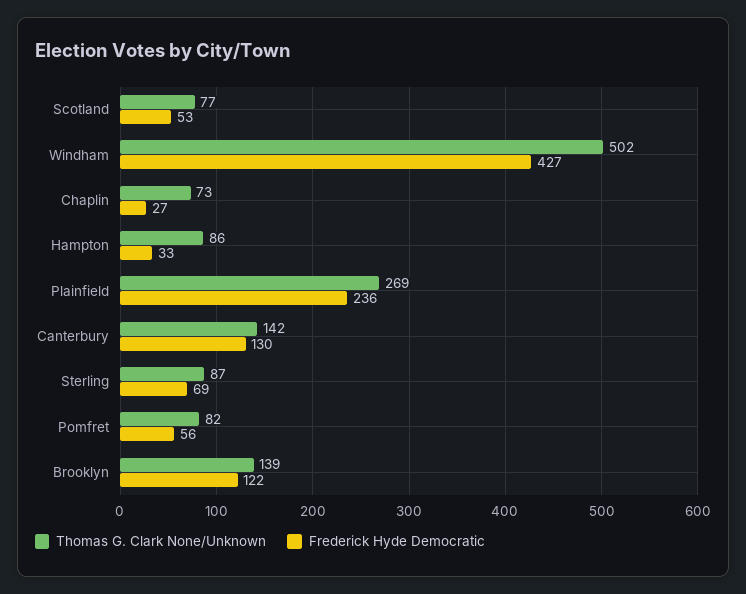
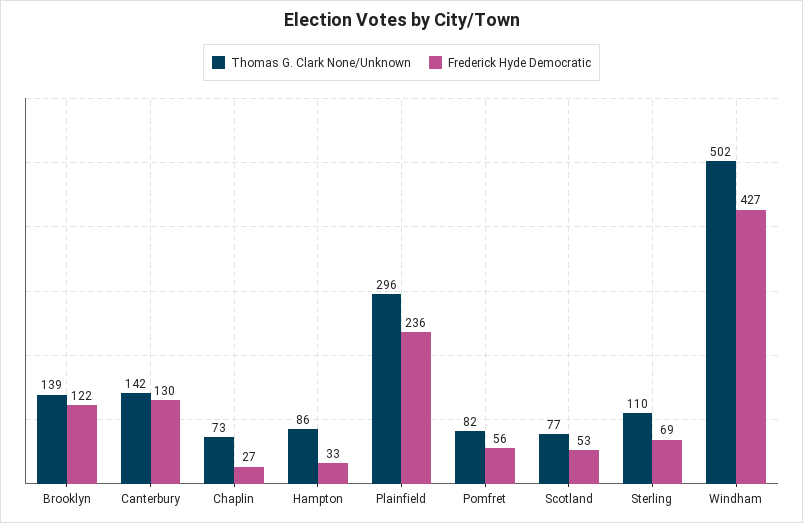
  {
    "Thomas G. Clark None/Unknown": {
      "Scotland": 77,
      "Windham": 502,
      "Chaplin": 73,
      "Hampton": 86,
-     "Plainfield": 269,
+     "Plainfield": 296,
      "Canterbury": 142,
-     "Sterling": 87,
+     "Sterling": 110,
      "Pomfret": 82,
      "Brooklyn": 139
    },
    "Frederick Hyde Democratic": {
      "Scotland": 53,
      "Windham": 427,
      "Chaplin": 27,
      "Hampton": 33,
      "Plainfield": 236,
      "Canterbury": 130,
      "Sterling": 69,
      "Pomfret": 56,
      "Brooklyn": 122
    }
  }

